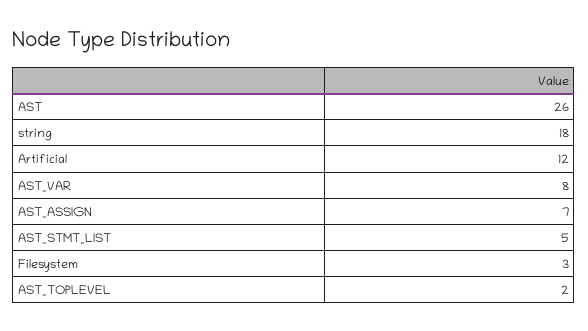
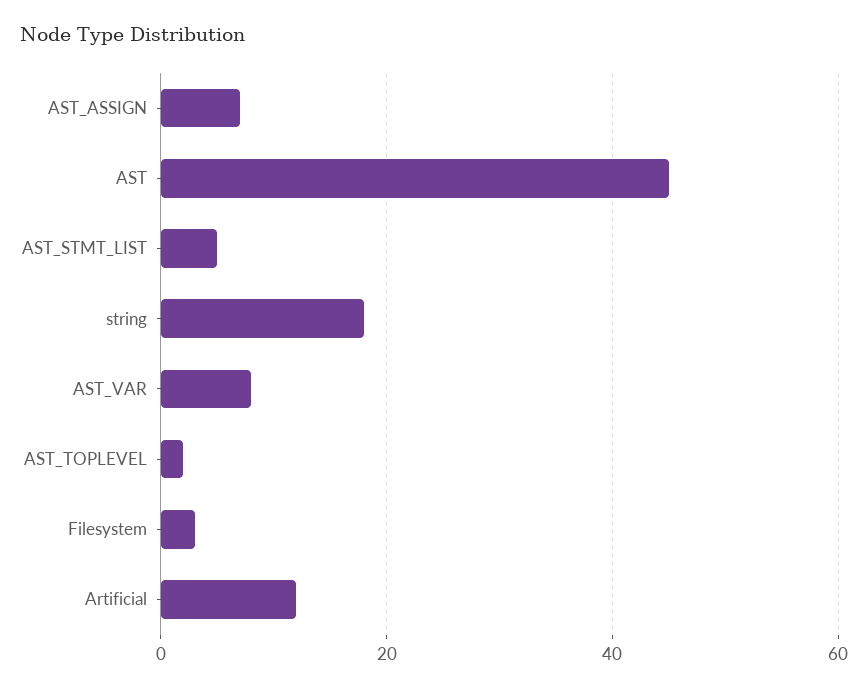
  {
-   "AST": 26,
+   "AST": 45,
    "string": 18,
    "Artificial": 12,
    "AST_VAR": 8,
    "AST_ASSIGN": 7,
    "AST_STMT_LIST": 5,
    "Filesystem": 3,
    "AST_TOPLEVEL": 2
  }

